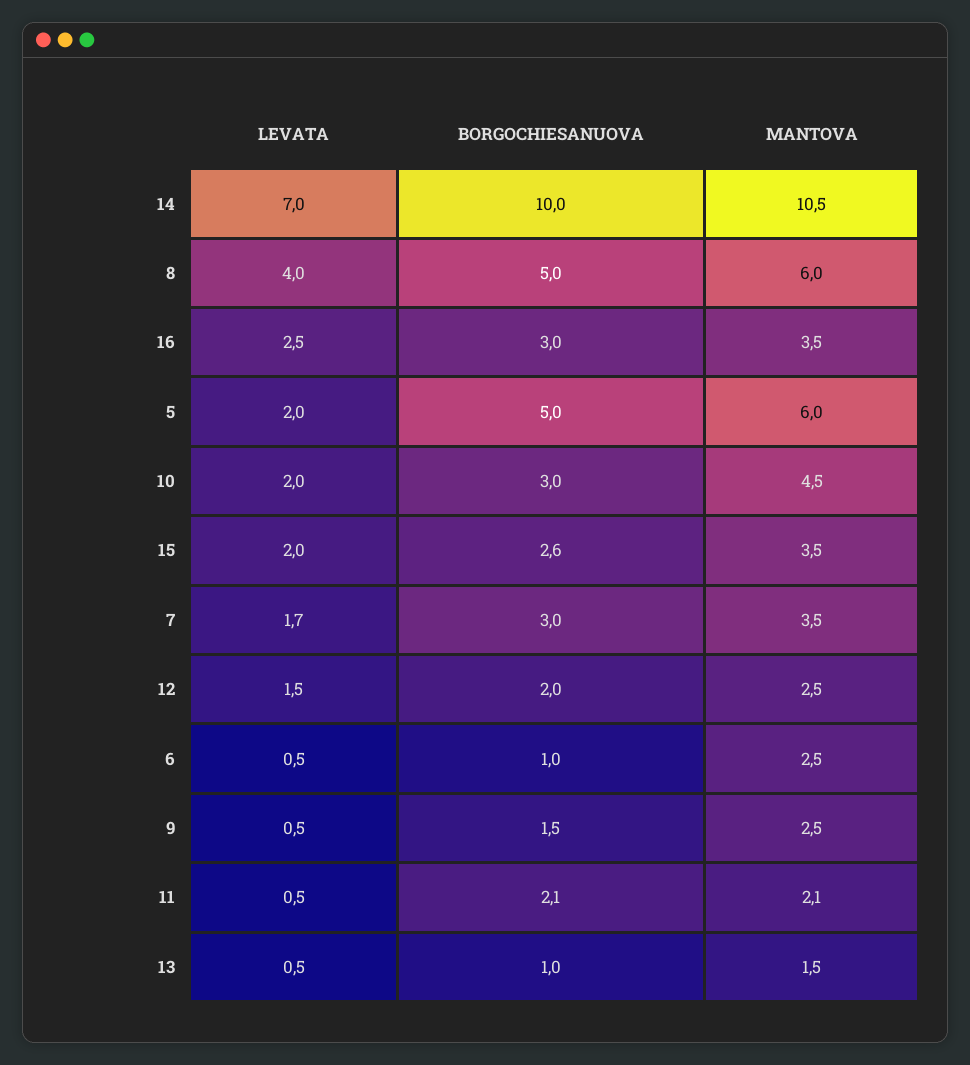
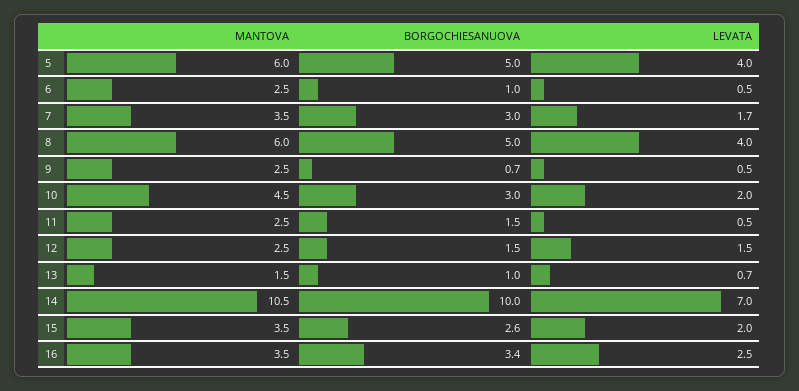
  {
    "LEVATA": {
      "14": 7,
      "8": 4,
      "16": 2.5,
-     "5": 2,
+     "5": 4,
      "10": 2,
      "15": 2,
      "7": 1.7,
      "12": 1.5,
      "6": 0.5,
      "9": 0.5,
      "11": 0.5,
-     "13": 0.5
+     "13": 0.7
    },
    "BORGOCHIESANUOVA": {
      "14": 10,
      "8": 5,
-     "16": 3,
+     "16": 3.4,
      "5": 5,
      "10": 3,
      "15": 2.6,
      "7": 3,
-     "12": 2,
+     "12": 1.5,
      "6": 1,
-     "9": 1.5,
+     "9": 0.7,
-     "11": 2.1,
+     "11": 1.5,
      "13": 1
    },
    "MANTOVA": {
      "14": 10.5,
      "8": 6,
      "16": 3.5,
      "5": 6,
      "10": 4.5,
      "15": 3.5,
      "7": 3.5,
      "12": 2.5,
      "6": 2.5,
      "9": 2.5,
-     "11": 2.1,
+     "11": 2.5,
      "13": 1.5
    }
  }

